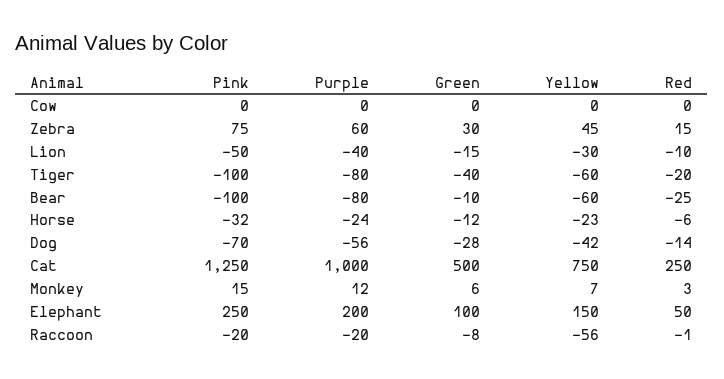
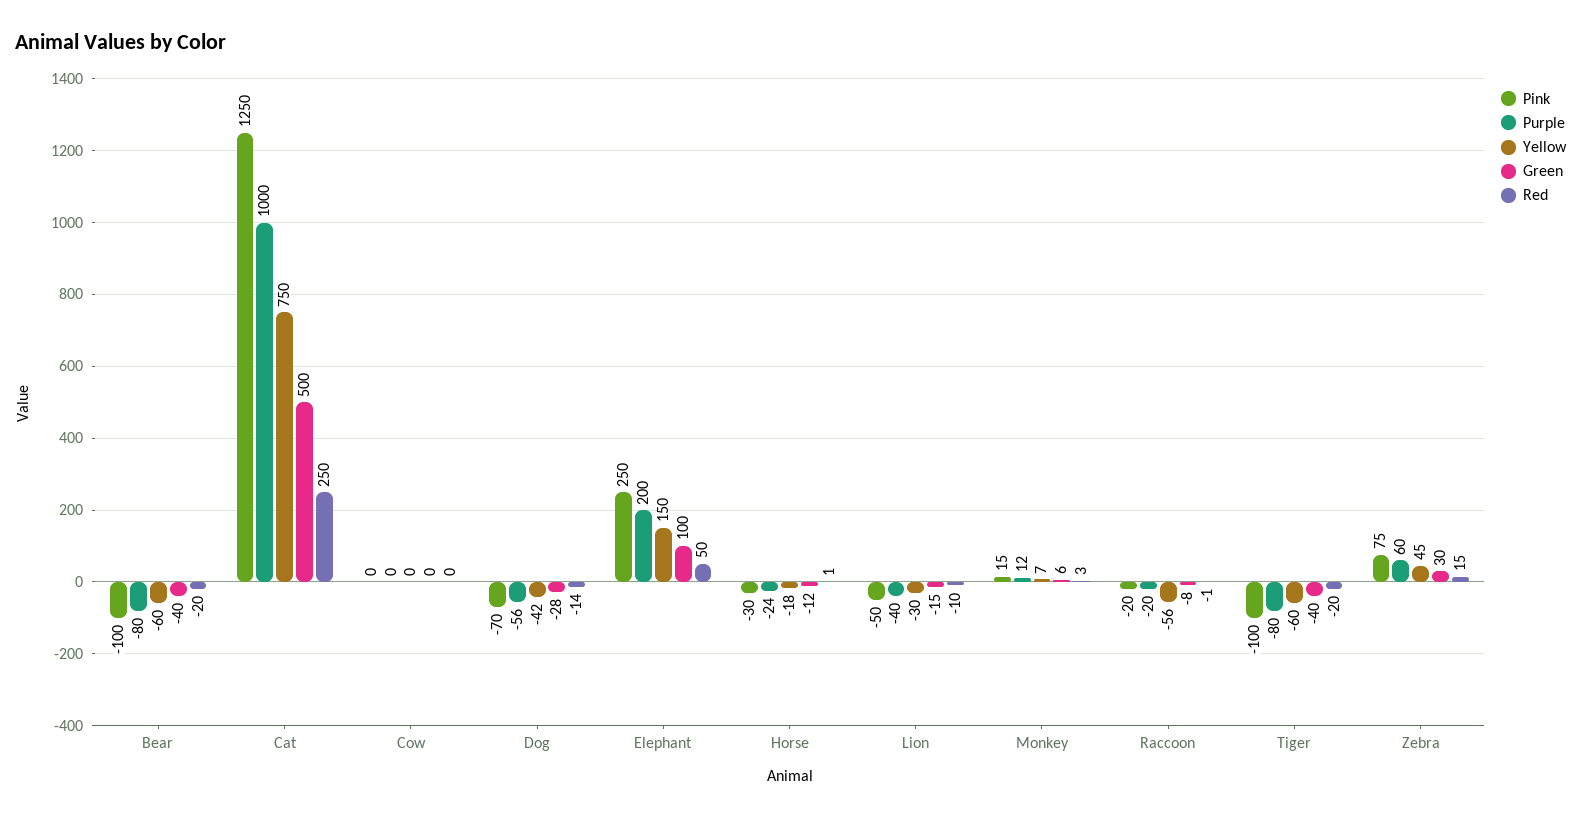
  {
    "Pink": {
      "Cow": 0,
      "Zebra": 75,
      "Lion": -50,
      "Tiger": -100,
      "Bear": -100,
-     "Horse": -32,
+     "Horse": -30,
      "Dog": -70,
      "Cat": 1250,
      "Monkey": 15,
      "Elephant": 250,
      "Raccoon": -20
    },
    "Purple": {
      "Cow": 0,
      "Zebra": 60,
      "Lion": -40,
      "Tiger": -80,
      "Bear": -80,
      "Horse": -24,
      "Dog": -56,
      "Cat": 1000,
      "Monkey": 12,
      "Elephant": 200,
      "Raccoon": -20
    },
    "Green": {
      "Cow": 0,
      "Zebra": 30,
      "Lion": -15,
      "Tiger": -40,
-     "Bear": -10,
+     "Bear": -40,
      "Horse": -12,
      "Dog": -28,
      "Cat": 500,
      "Monkey": 6,
      "Elephant": 100,
      "Raccoon": -8
    },
    "Yellow": {
      "Cow": 0,
      "Zebra": 45,
      "Lion": -30,
      "Tiger": -60,
      "Bear": -60,
-     "Horse": -23,
+     "Horse": -18,
      "Dog": -42,
      "Cat": 750,
      "Monkey": 7,
      "Elephant": 150,
      "Raccoon": -56
    },
    "Red": {
      "Cow": 0,
      "Zebra": 15,
      "Lion": -10,
      "Tiger": -20,
-     "Bear": -25,
+     "Bear": -20,
-     "Horse": -6,
+     "Horse": 1,
      "Dog": -14,
      "Cat": 250,
      "Monkey": 3,
      "Elephant": 50,
      "Raccoon": -1
    }
  }

